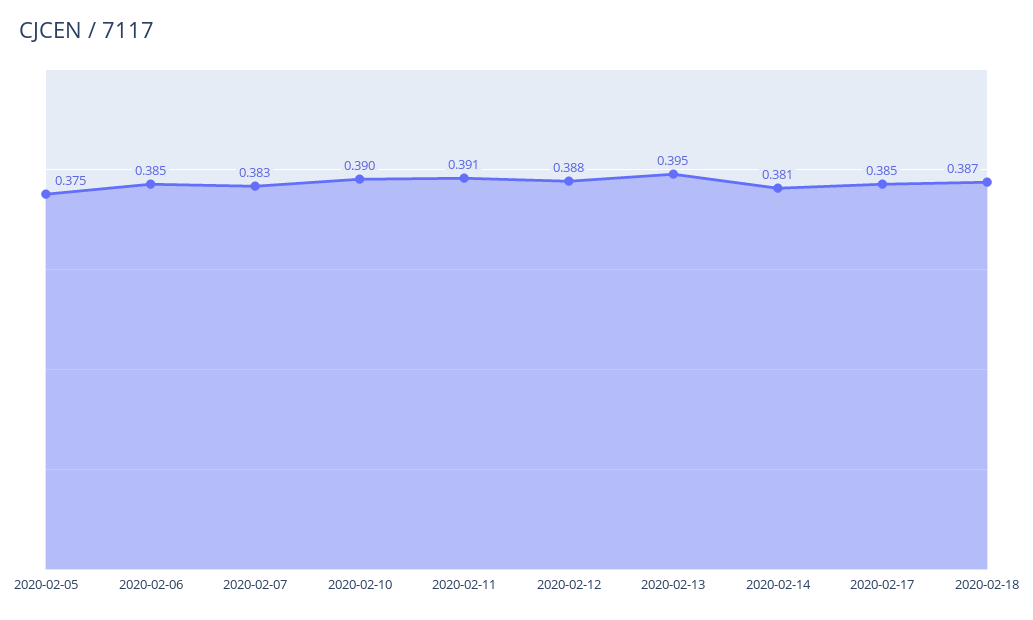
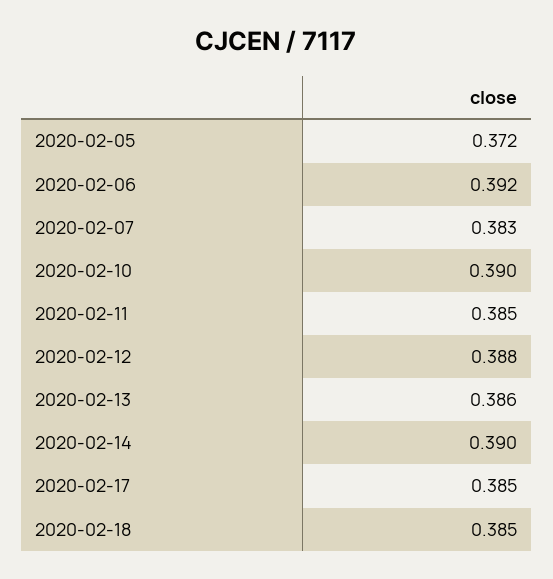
  {
-   "2020-02-05": 0.375,
+   "2020-02-05": 0.372,
-   "2020-02-06": 0.385,
+   "2020-02-06": 0.392,
    "2020-02-07": 0.383,
    "2020-02-10": 0.39,
-   "2020-02-11": 0.391,
+   "2020-02-11": 0.385,
    "2020-02-12": 0.388,
-   "2020-02-13": 0.395,
+   "2020-02-13": 0.386,
-   "2020-02-14": 0.381,
+   "2020-02-14": 0.39,
    "2020-02-17": 0.385,
-   "2020-02-18": 0.387
+   "2020-02-18": 0.385
  }

